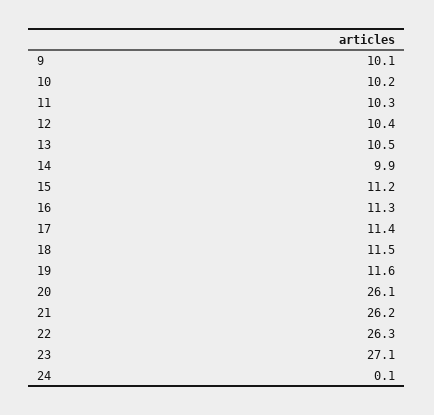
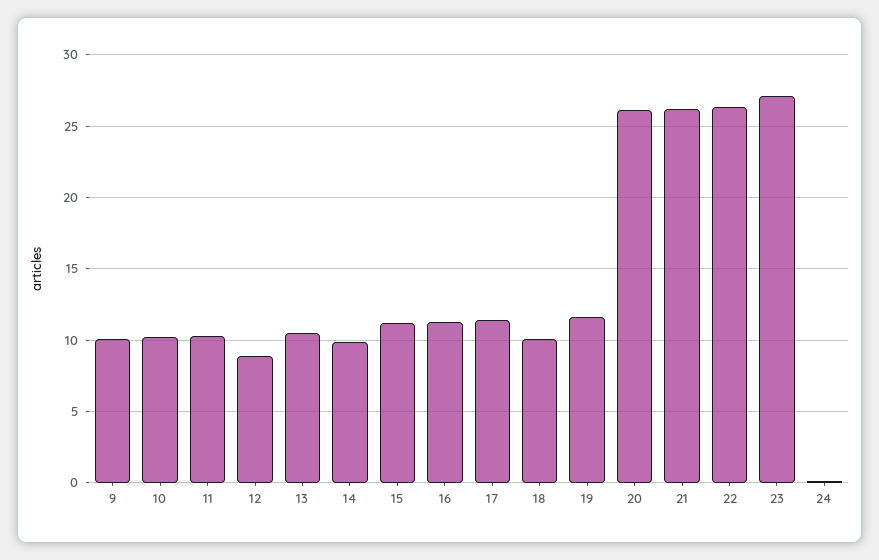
  {
    "9": 10.1,
    "10": 10.2,
    "11": 10.3,
-   "12": 10.4,
+   "12": 9,
    "13": 10.5,
    "14": 9.9,
    "15": 11.2,
    "16": 11.3,
    "17": 11.4,
-   "18": 11.5,
+   "18": 10,
    "19": 11.6,
    "20": 26.1,
    "21": 26.2,
    "22": 26.3,
    "23": 27.1,
    "24": 0.1
  }

